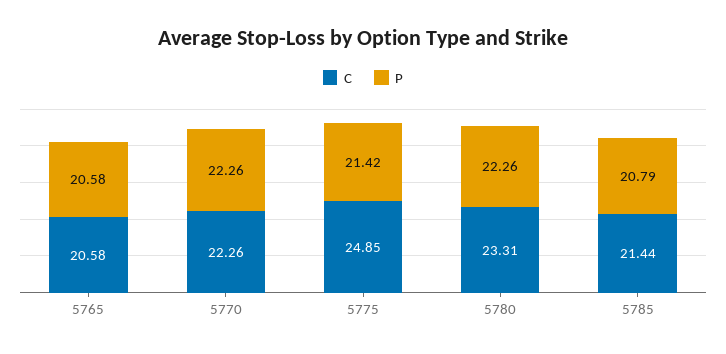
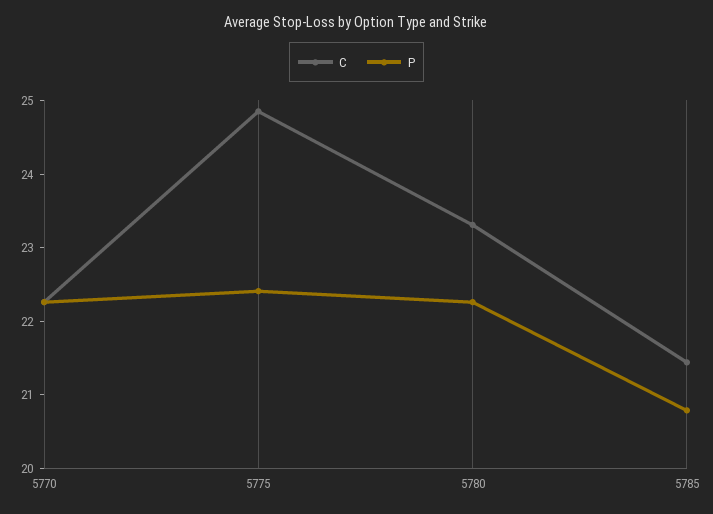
  {
    "C": {
-     "5765": 20.58,
      "5770": 22.26,
      "5775": 24.85,
      "5780": 23.31,
      "5785": 21.44
    },
    "P": {
-     "5765": 20.58,
      "5770": 22.26,
-     "5775": 21.42,
+     "5775": 22.4,
      "5780": 22.26,
      "5785": 20.79
    }
  }

